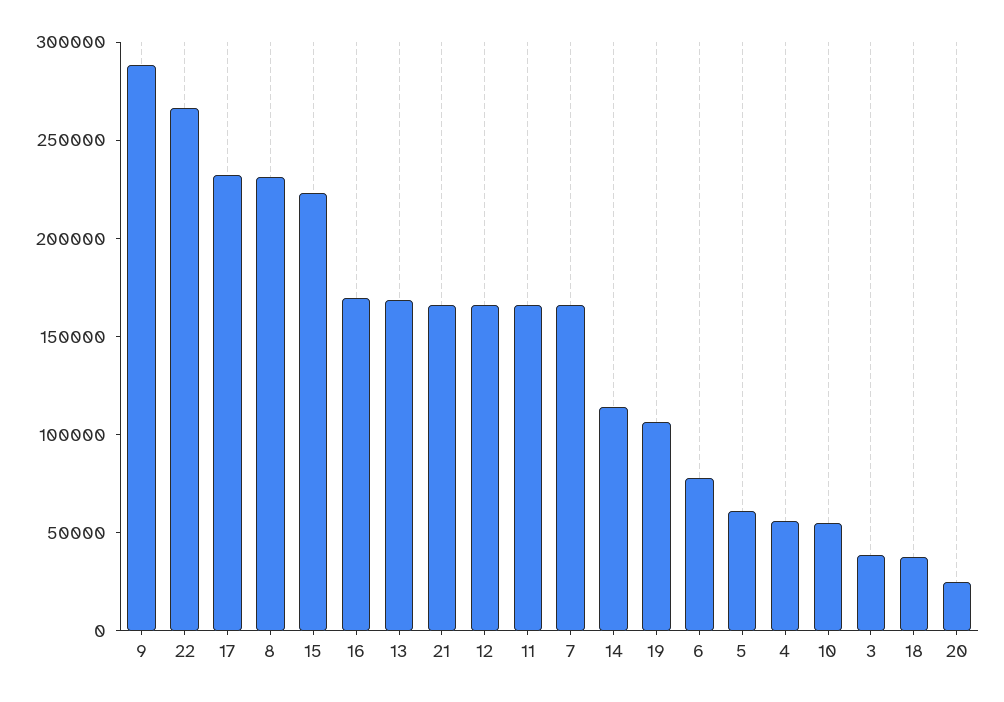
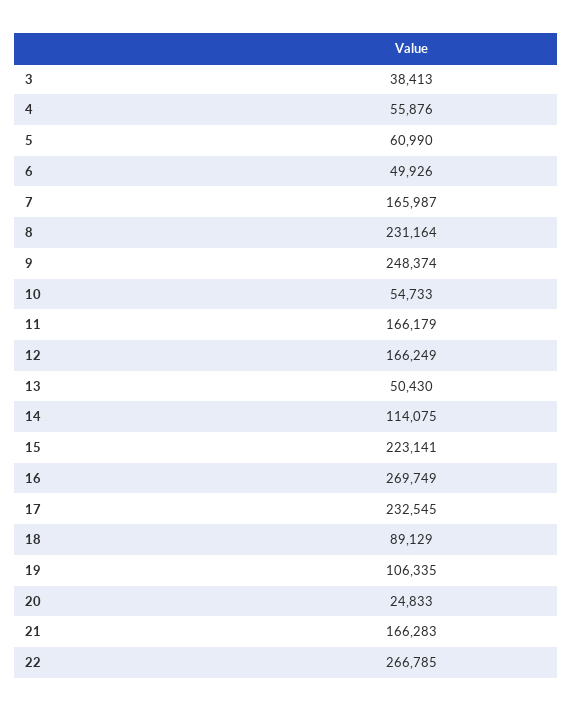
  {
-   "9": 290000,
+   "9": 248374,
    "22": 266785,
    "17": 232545,
    "8": 231164,
    "15": 223141,
-   "16": 170000,
+   "16": 269749,
-   "13": 170000,
+   "13": 50430,
    "21": 166283,
    "12": 166249,
    "11": 166179,
    "7": 165987,
    "14": 114075,
    "19": 106335,
-   "6": 80000,
+   "6": 49926,
    "5": 60990,
    "4": 55876,
    "10": 54733,
    "3": 38413,
-   "18": 40000,
+   "18": 89129,
    "20": 24833
  }

